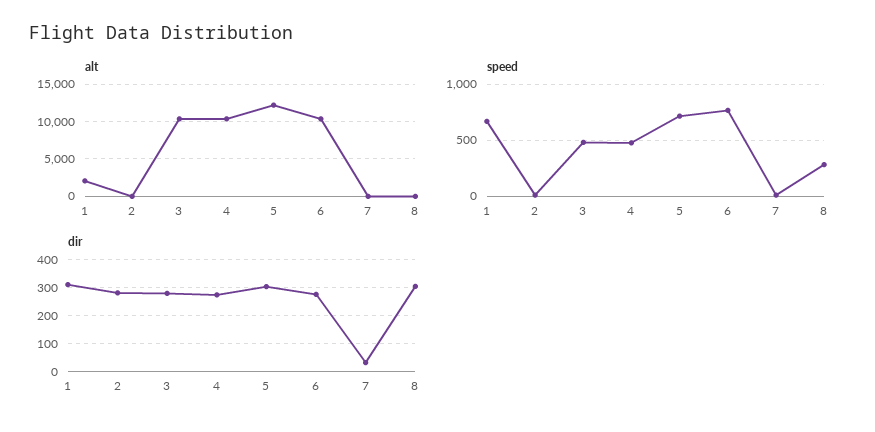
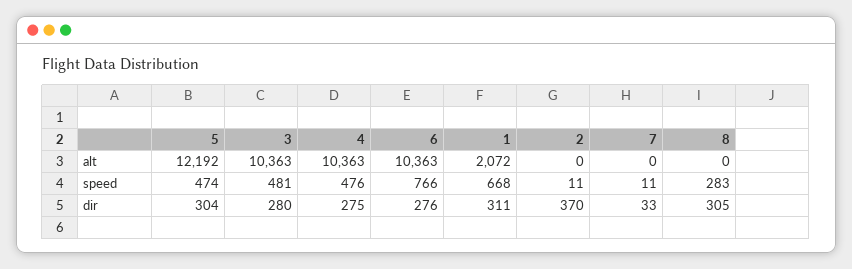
  {
    "alt": {
      "1": 2072,
      "2": 0,
      "3": 10363,
      "4": 10363,
      "5": 12192,
      "6": 10363,
      "7": 0,
      "8": 0
    },
    "speed": {
      "1": 668,
      "2": 11,
      "3": 481,
      "4": 476,
-     "5": 700,
+     "5": 474,
      "6": 766,
      "7": 11,
      "8": 283
    },
    "dir": {
      "1": 311,
-     "2": 275,
+     "2": 370,
      "3": 280,
      "4": 275,
      "5": 304,
      "6": 276,
      "7": 33,
      "8": 305
    }
  }

